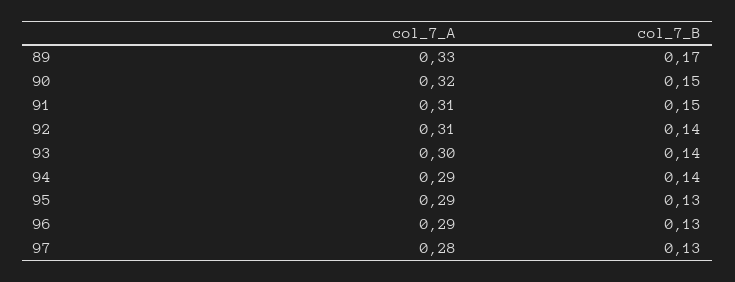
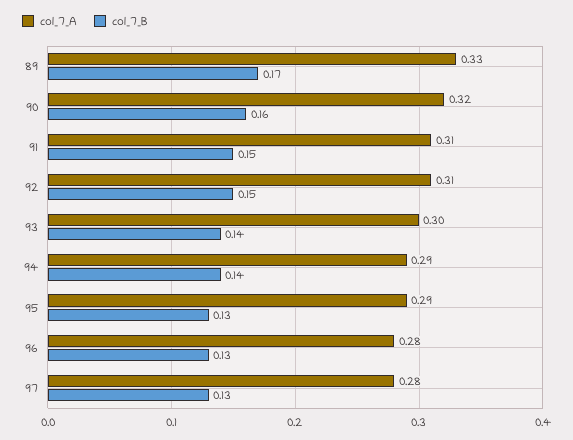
  {
    "col_7_A": {
      "89": 0.33,
      "90": 0.32,
      "91": 0.31,
      "92": 0.31,
      "93": 0.3,
      "94": 0.29,
      "95": 0.29,
-     "96": 0.29,
+     "96": 0.28,
      "97": 0.28
    },
    "col_7_B": {
      "89": 0.17,
-     "90": 0.15,
+     "90": 0.16,
      "91": 0.15,
-     "92": 0.14,
+     "92": 0.15,
      "93": 0.14,
      "94": 0.14,
      "95": 0.13,
      "96": 0.13,
      "97": 0.13
    }
  }

